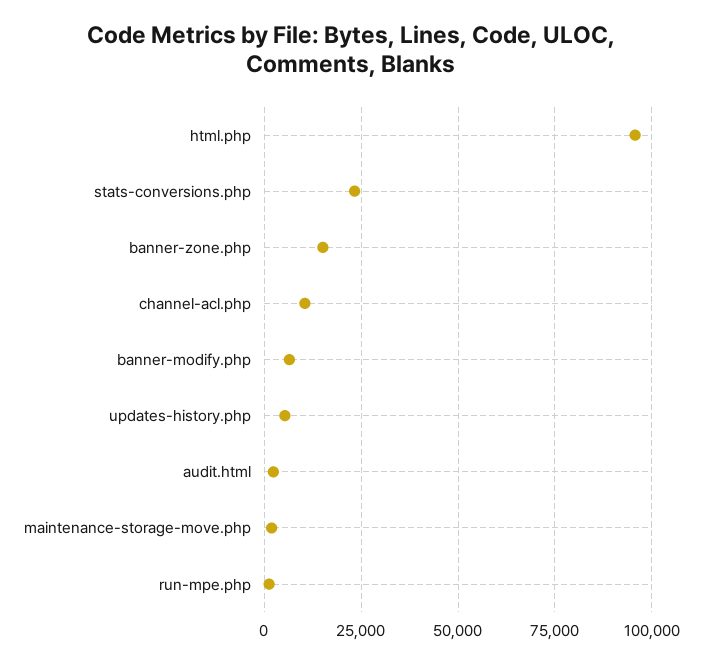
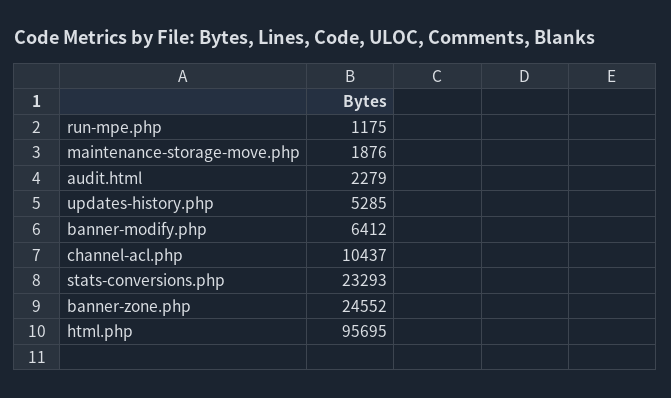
  {
    "html.php": 95695,
    "stats-conversions.php": 23293,
-   "banner-zone.php": 15000,
+   "banner-zone.php": 24552,
    "channel-acl.php": 10437,
    "banner-modify.php": 6412,
    "updates-history.php": 5285,
    "audit.html": 2279,
    "maintenance-storage-move.php": 1876,
    "run-mpe.php": 1175
  }

